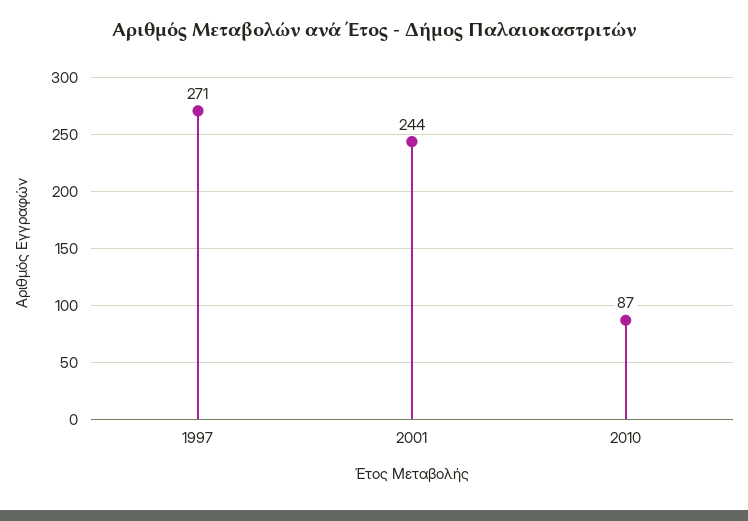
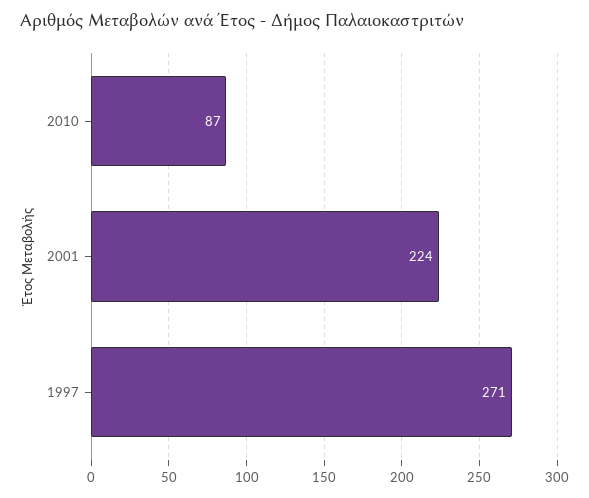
  {
    "1997": 271,
-   "2001": 244,
+   "2001": 224,
    "2010": 87
  }

